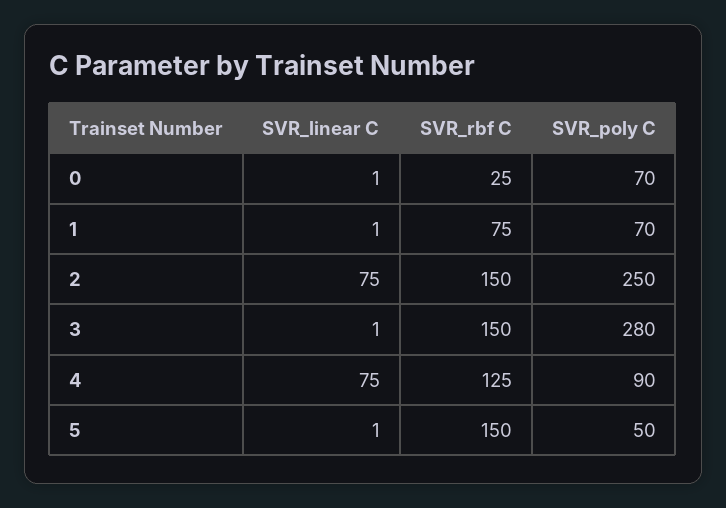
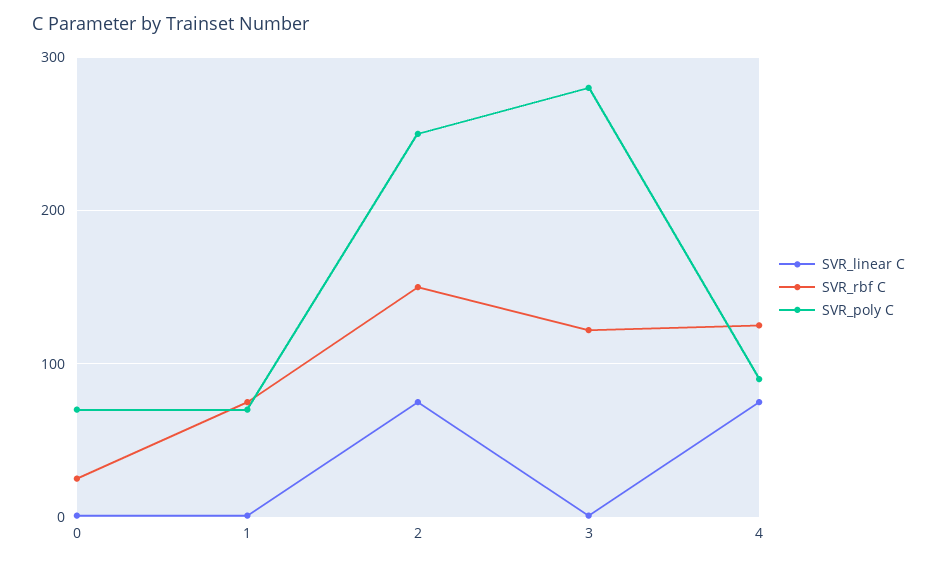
  {
    "SVR_linear C": {
      "0": 1,
      "1": 1,
      "2": 75,
      "3": 1,
-     "4": 75,
+     "4": 75
-     "5": 1
    },
    "SVR_rbf C": {
      "0": 25,
      "1": 75,
      "2": 150,
-     "3": 150,
+     "3": 120,
-     "4": 125,
+     "4": 125
-     "5": 150
    },
    "SVR_poly C": {
      "0": 70,
      "1": 70,
      "2": 250,
      "3": 280,
-     "4": 90,
+     "4": 90
-     "5": 50
    }
  }

